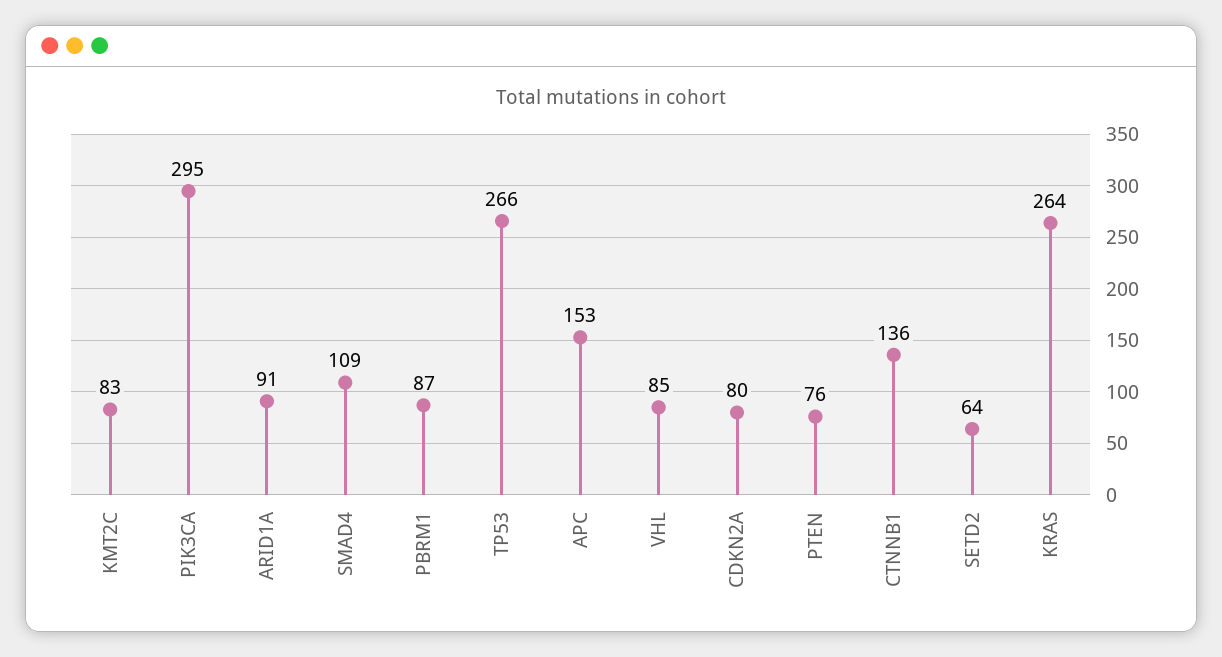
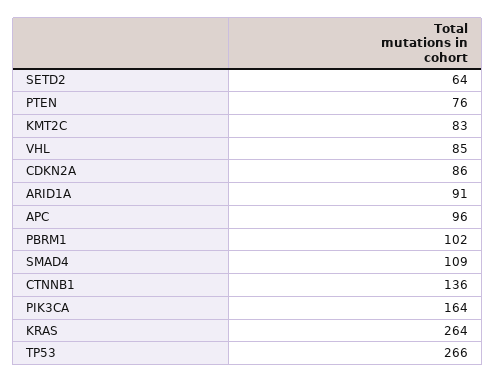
  {
    "KMT2C": 83,
-   "PIK3CA": 295,
+   "PIK3CA": 164,
    "ARID1A": 91,
    "SMAD4": 109,
-   "PBRM1": 87,
+   "PBRM1": 102,
    "TP53": 266,
-   "APC": 153,
+   "APC": 96,
    "VHL": 85,
-   "CDKN2A": 80,
+   "CDKN2A": 86,
    "PTEN": 76,
    "CTNNB1": 136,
    "SETD2": 64,
    "KRAS": 264
  }

